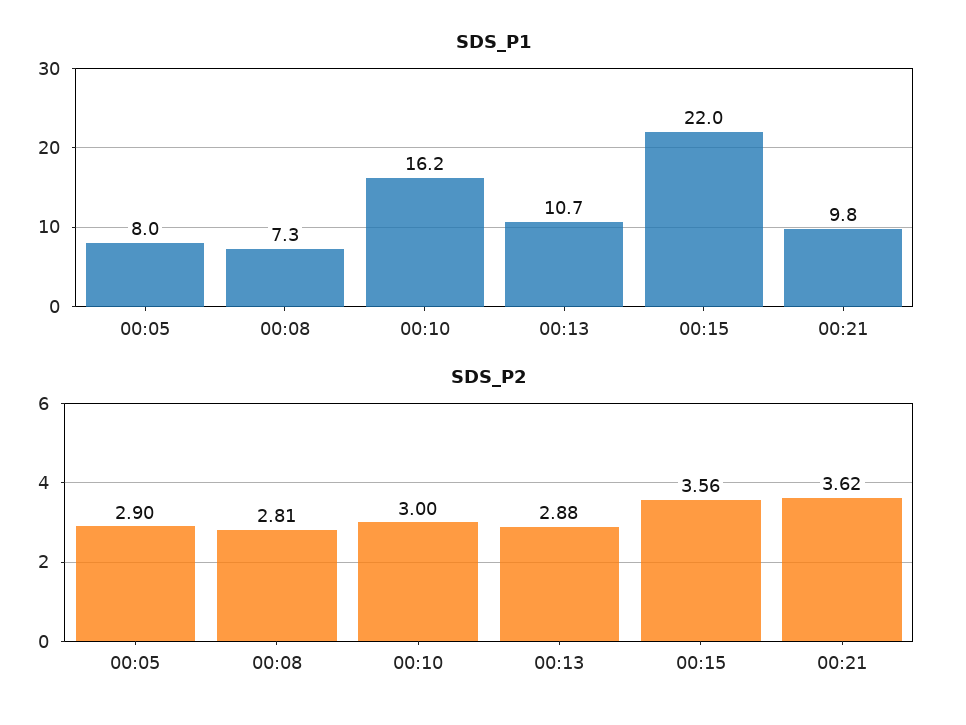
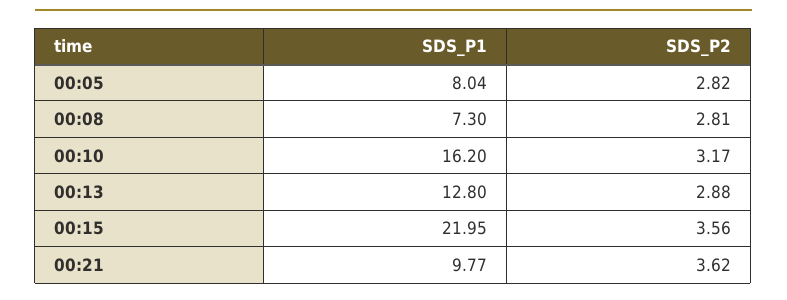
  {
    "SDS_P1": {
      "00:05": 8.04,
      "00:08": 7.3,
      "00:10": 16.2,
-     "00:13": 10.7,
+     "00:13": 12.8,
      "00:15": 21.95,
      "00:21": 9.77
    },
    "SDS_P2": {
-     "00:05": 2.9,
+     "00:05": 2.82,
      "00:08": 2.81,
-     "00:10": 3,
+     "00:10": 3.17,
      "00:13": 2.88,
      "00:15": 3.56,
      "00:21": 3.62
    }
  }

